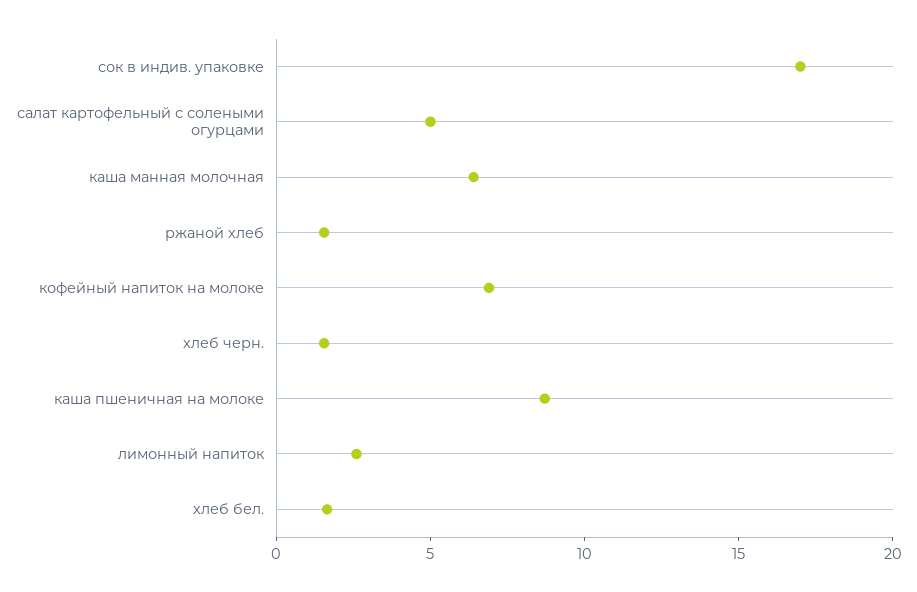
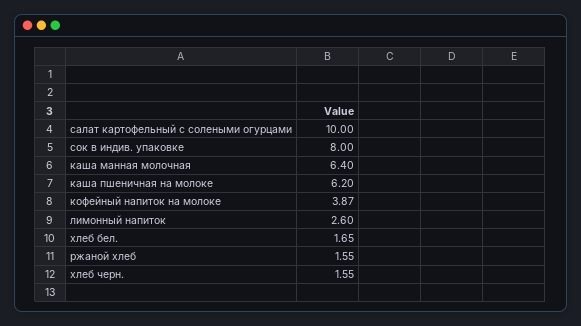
  {
-   "сок в индив. упаковке": 17,
+   "сок в индив. упаковке": 8,
-   "салат картофельный с солеными огурцами": 5,
+   "салат картофельный с солеными огурцами": 10,
    "каша манная молочная": 6.4,
    "ржаной хлеб": 1.55,
-   "кофейный напиток на молоке": 7,
+   "кофейный напиток на молоке": 3.87,
    "хлеб черн.": 1.55,
-   "каша пшеничная на молоке": 9,
+   "каша пшеничная на молоке": 6.2,
    "лимонный напиток": 2.6,
    "хлеб бел.": 1.65
  }

